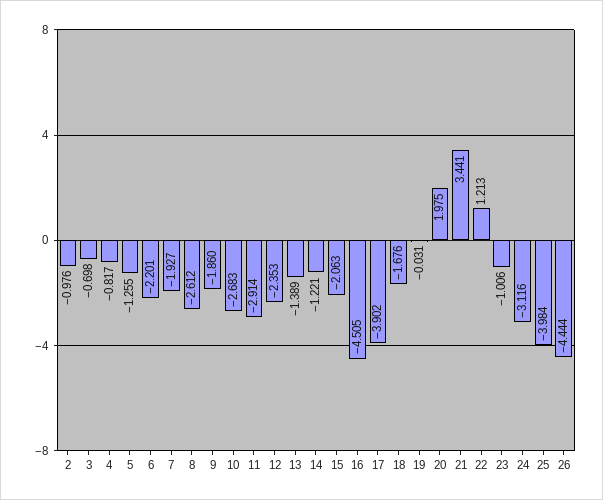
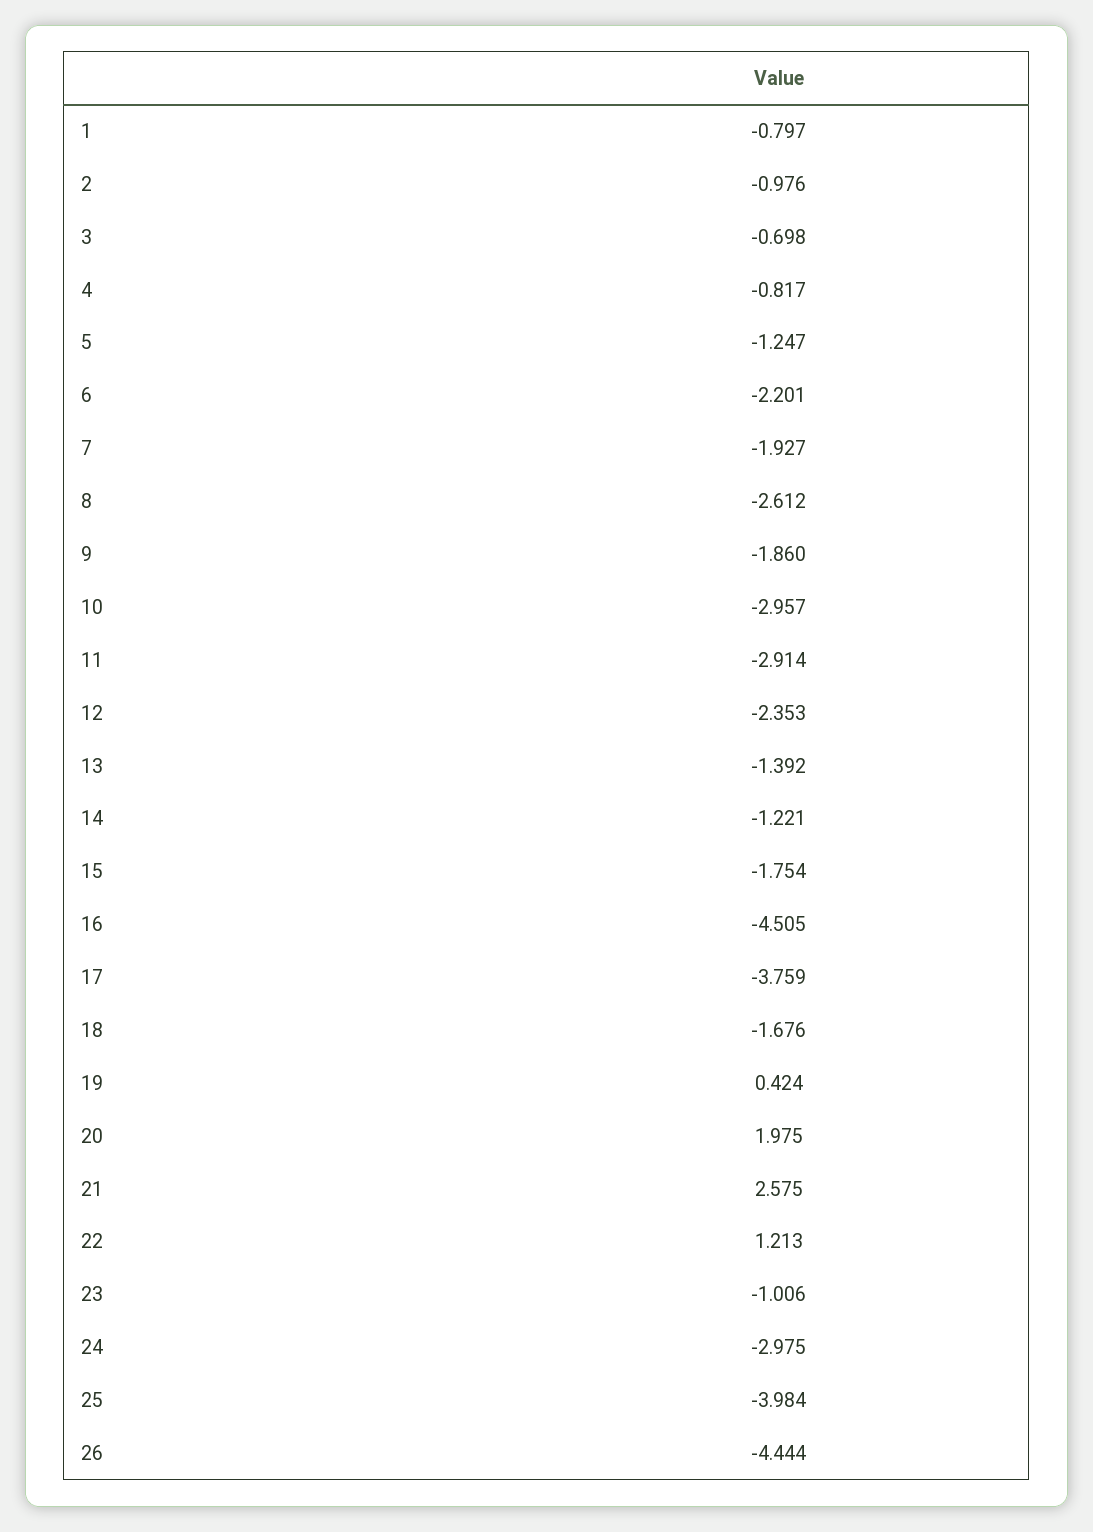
  {
    "2": -0.976,
    "3": -0.698,
    "4": -0.817,
-   "5": -1.255,
+   "5": -1.247,
    "6": -2.201,
    "7": -1.927,
    "8": -2.612,
    "9": -1.86,
-   "10": -2.683,
+   "10": -2.957,
    "11": -2.914,
    "12": -2.353,
-   "13": -1.389,
+   "13": -1.392,
    "14": -1.221,
-   "15": -2.063,
+   "15": -1.754,
    "16": -4.505,
-   "17": -3.902,
+   "17": -3.759,
    "18": -1.676,
-   "19": -0.031,
+   "19": 0.424,
    "20": 1.975,
-   "21": 3.441,
+   "21": 2.575,
    "22": 1.213,
    "23": -1.006,
-   "24": -3.116,
+   "24": -2.975,
    "25": -3.984,
-   "26": -4.444
+   "26": -4.444,
+   "1": -0.797
  }

